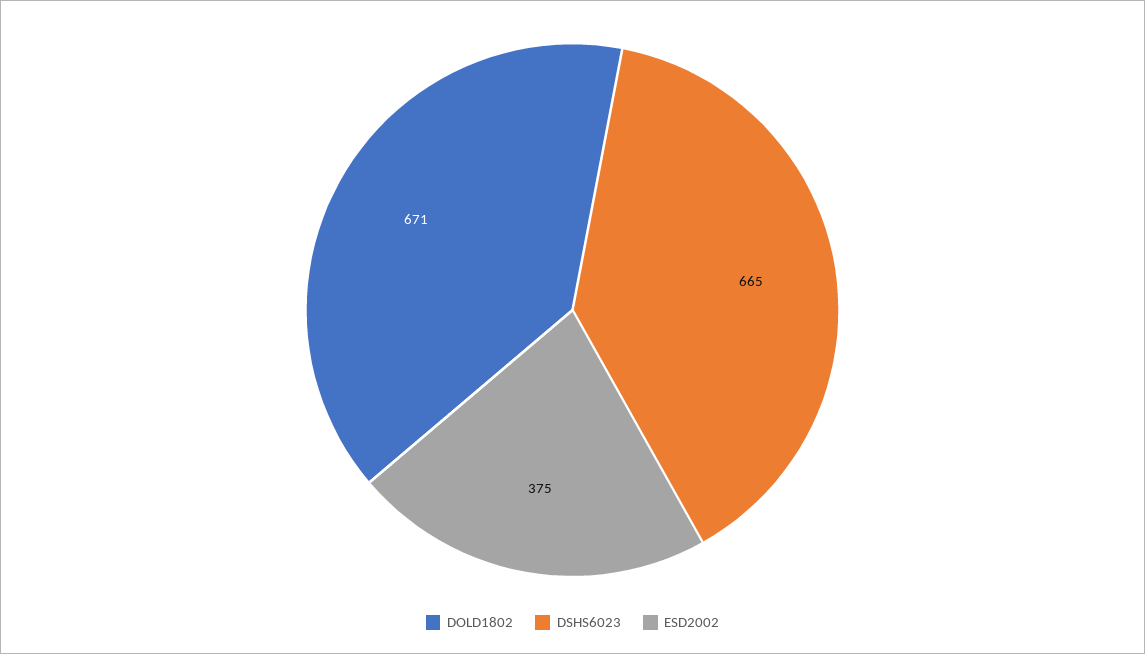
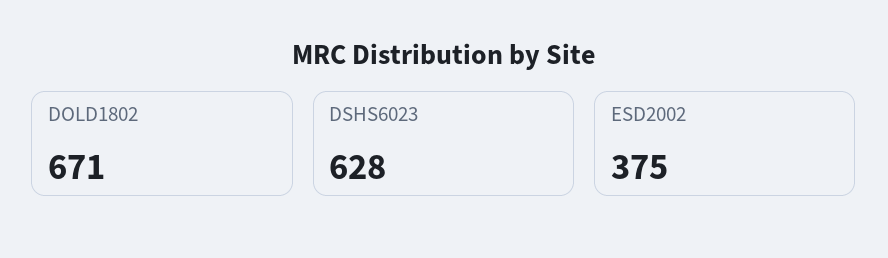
  {
    "DOLD1802": 671,
-   "DSHS6023": 665,
+   "DSHS6023": 628,
    "ESD2002": 375
  }

